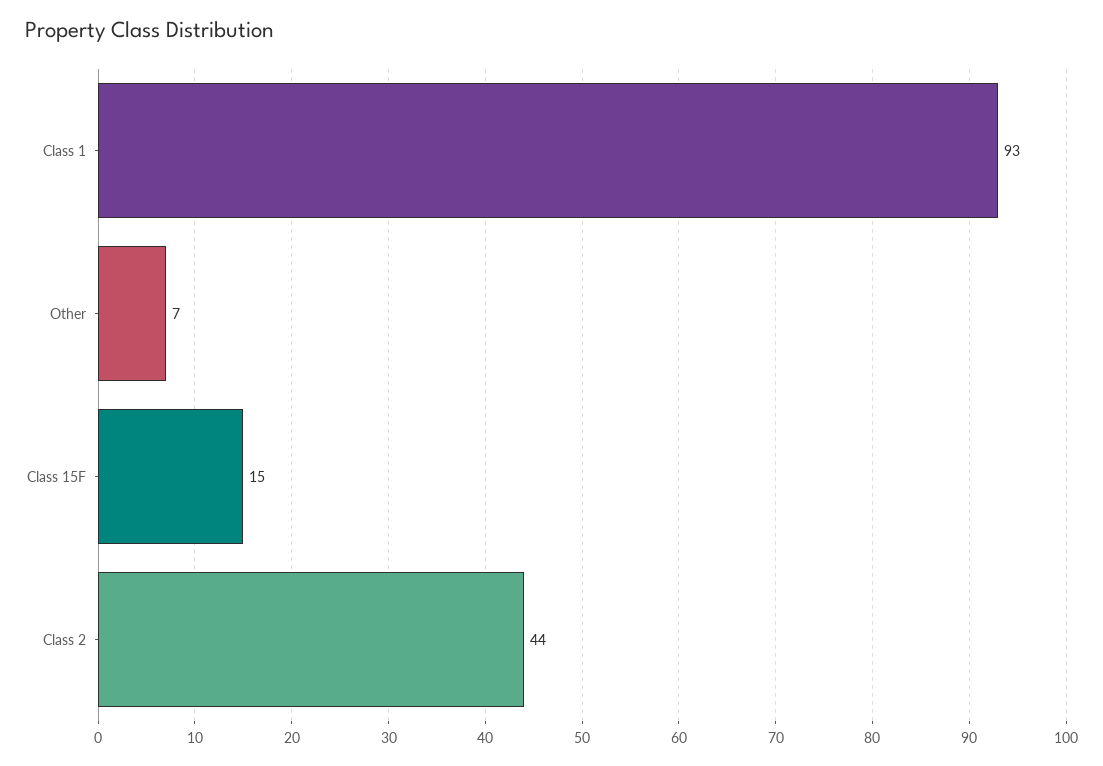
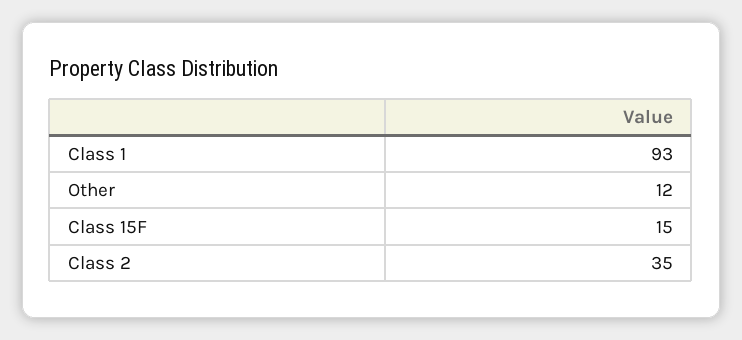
  {
    "Class 1": 93,
-   "Other": 7,
+   "Other": 12,
    "Class 15F": 15,
-   "Class 2": 44
+   "Class 2": 35
  }

